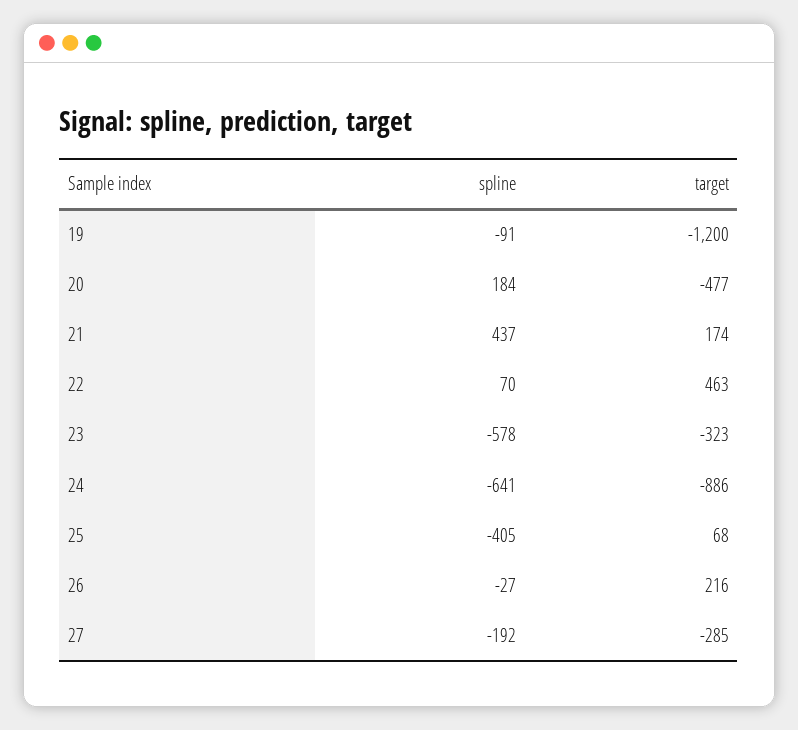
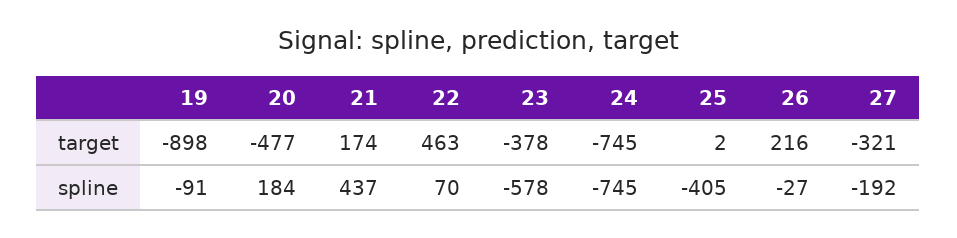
  {
    "spline": {
      "19": -91,
      "20": 184,
      "21": 437,
      "22": 70,
      "23": -578,
-     "24": -641,
+     "24": -745,
      "25": -405,
      "26": -27,
      "27": -192
    },
    "target": {
-     "19": -1200,
+     "19": -898,
      "20": -477,
      "21": 174,
      "22": 463,
-     "23": -323,
+     "23": -378,
-     "24": -886,
+     "24": -745,
-     "25": 68,
+     "25": 2,
      "26": 216,
-     "27": -285
+     "27": -321
    }
  }

